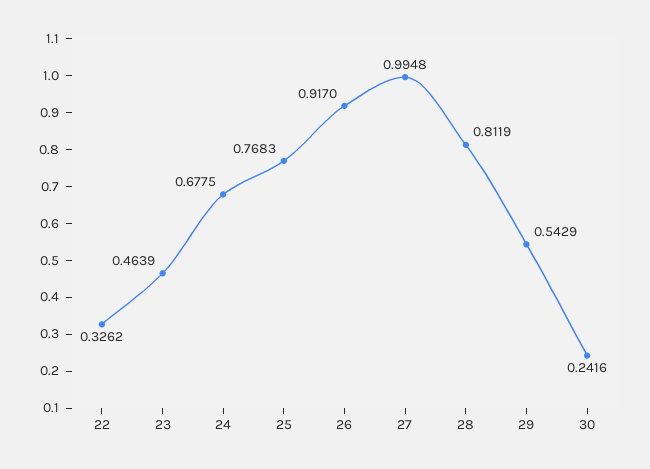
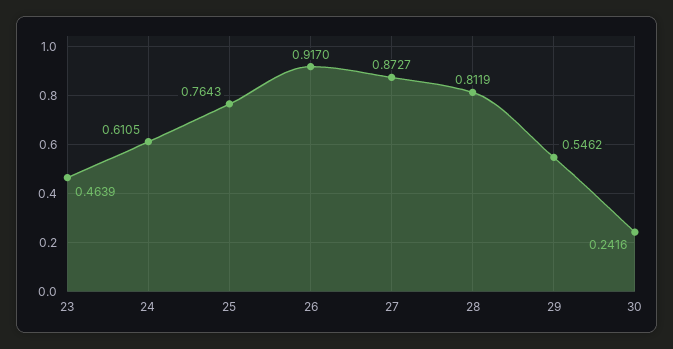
  {
-   "22": 0.3262,
    "23": 0.4639,
-   "24": 0.6775,
+   "24": 0.6105,
-   "25": 0.7683,
+   "25": 0.7643,
    "26": 0.917,
-   "27": 0.9948,
+   "27": 0.8727,
    "28": 0.8119,
-   "29": 0.5429,
+   "29": 0.5462,
    "30": 0.2416
  }

